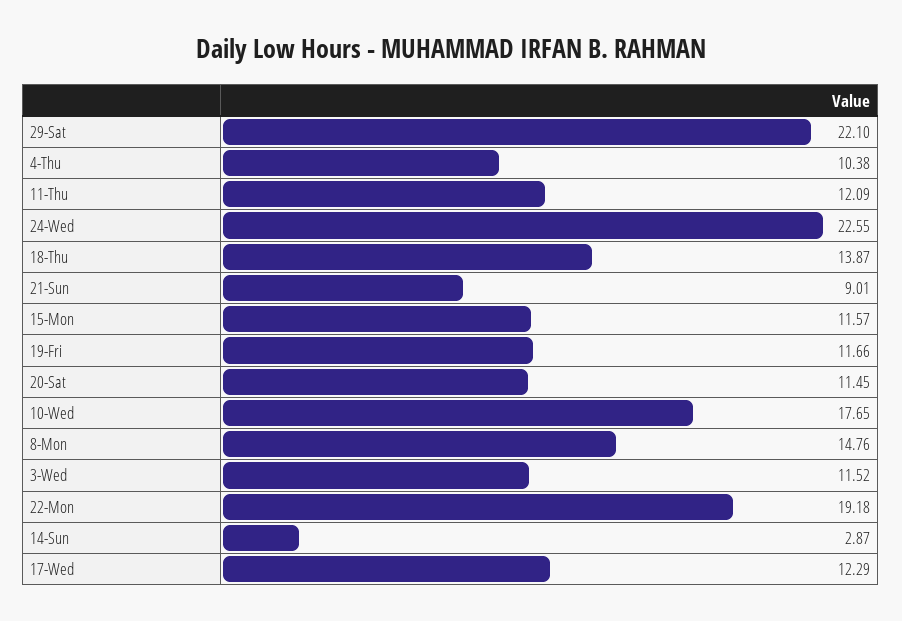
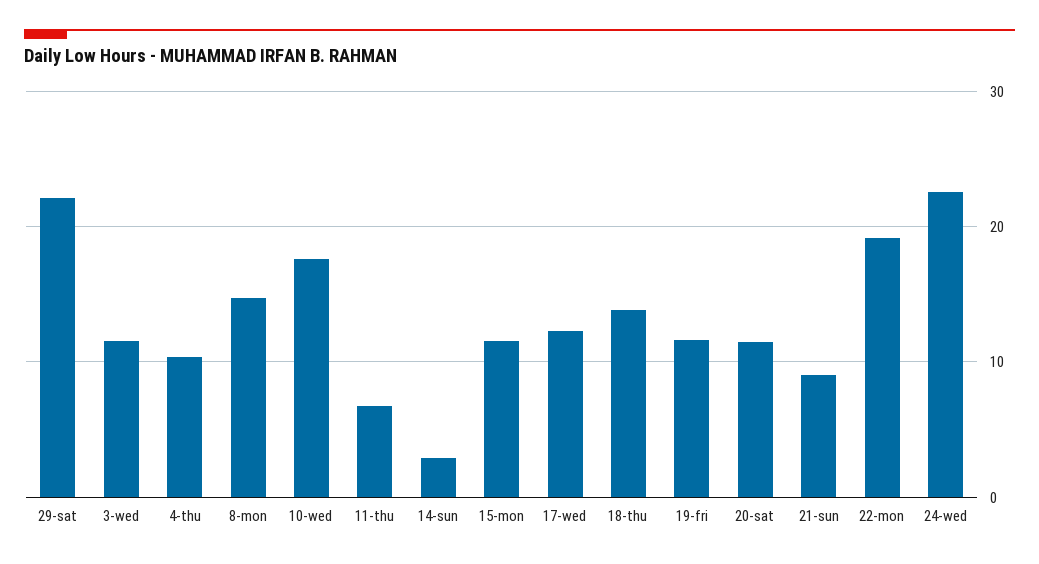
  {
    "29-Sat": 22.1,
    "4-Thu": 10.38,
-   "11-Thu": 12.09,
+   "11-Thu": 7,
    "24-Wed": 22.55,
    "18-Thu": 13.87,
    "21-Sun": 9.01,
    "15-Mon": 11.57,
    "19-Fri": 11.66,
    "20-Sat": 11.45,
    "10-Wed": 17.65,
    "8-Mon": 14.76,
    "3-Wed": 11.52,
    "22-Mon": 19.18,
    "14-Sun": 2.87,
    "17-Wed": 12.29
  }

